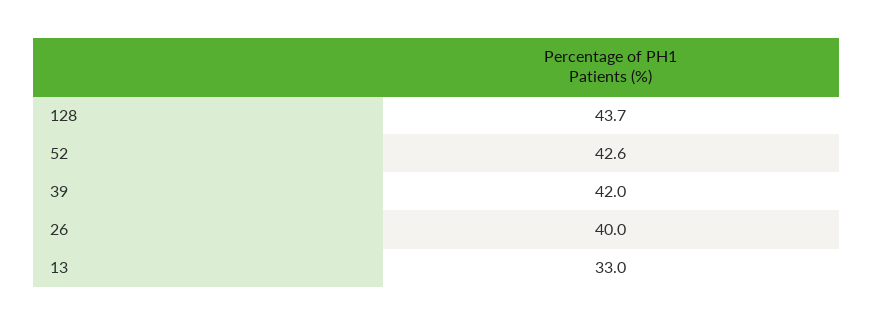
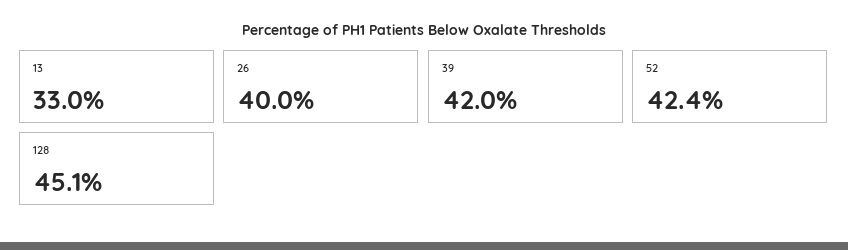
  {
-   "128": 43.7,
+   "128": 45.1,
-   "52": 42.6,
+   "52": 42.4,
    "39": 42,
    "26": 40,
    "13": 33
  }

